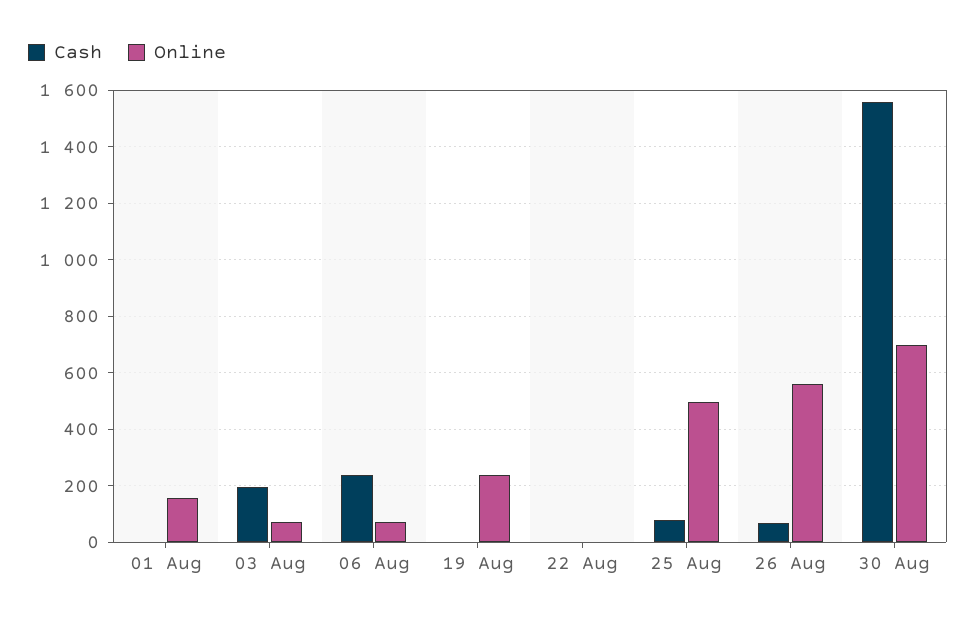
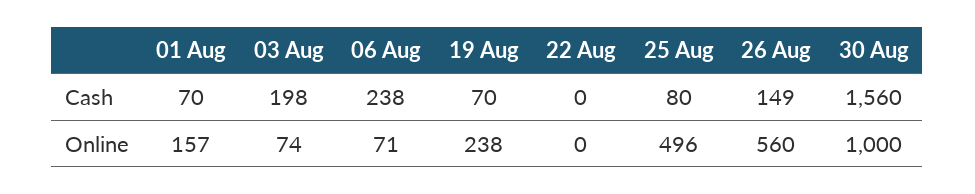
  {
    "Cash": {
-     "01 Aug": 0,
+     "01 Aug": 70,
      "03 Aug": 198,
      "06 Aug": 238,
-     "19 Aug": 0,
+     "19 Aug": 70,
      "22 Aug": 0,
      "25 Aug": 80,
-     "26 Aug": 75,
+     "26 Aug": 149,
      "30 Aug": 1560
    },
    "Online": {
      "01 Aug": 157,
      "03 Aug": 74,
      "06 Aug": 71,
      "19 Aug": 238,
      "22 Aug": 0,
      "25 Aug": 496,
      "26 Aug": 560,
-     "30 Aug": 700
+     "30 Aug": 1000
    }
  }

